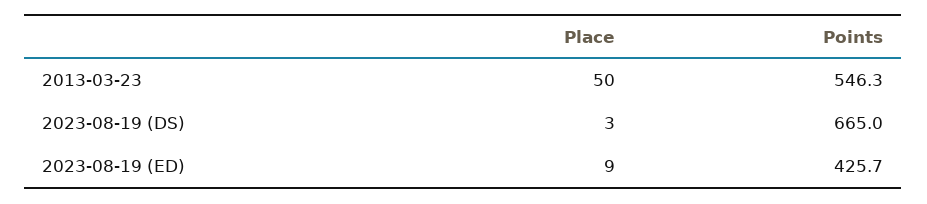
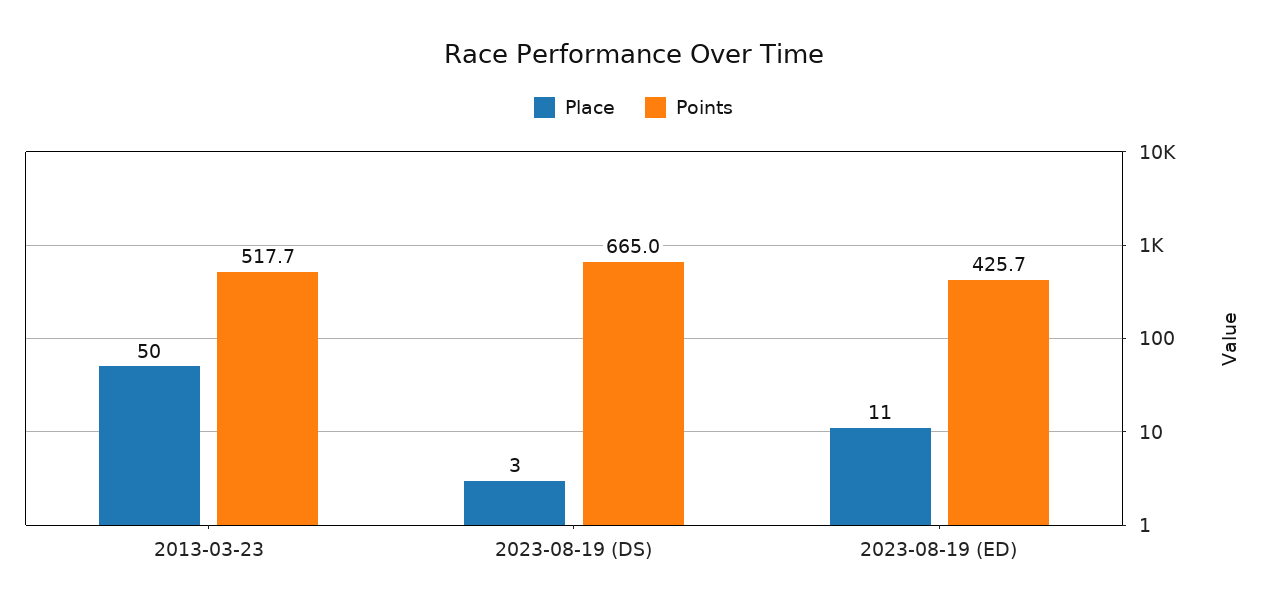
  {
    "Place": {
      "2013-03-23": 50,
      "2023-08-19 (DS)": 3,
-     "2023-08-19 (ED)": 9
+     "2023-08-19 (ED)": 11
    },
    "Points": {
-     "2013-03-23": 546.3,
+     "2013-03-23": 517.7,
      "2023-08-19 (DS)": 665,
      "2023-08-19 (ED)": 425.7
    }
  }

